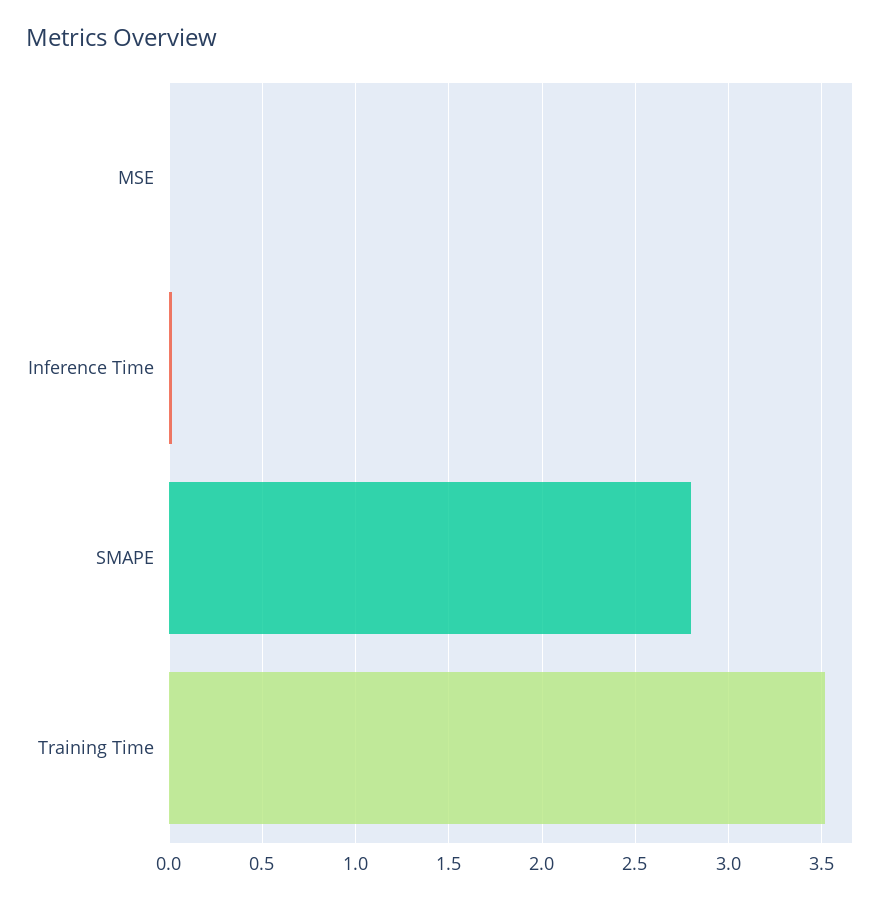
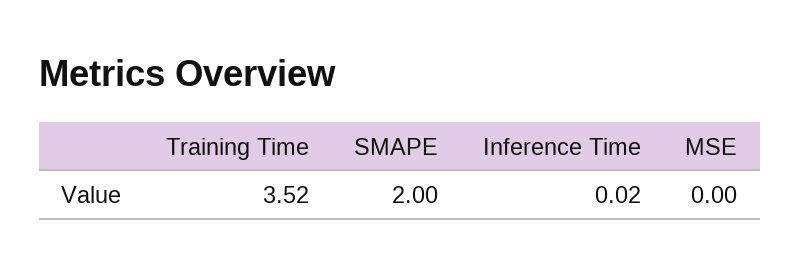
  {
    "MSE": 0,
    "Inference Time": 0.02,
-   "SMAPE": 2.8,
+   "SMAPE": 2,
    "Training Time": 3.52
  }

